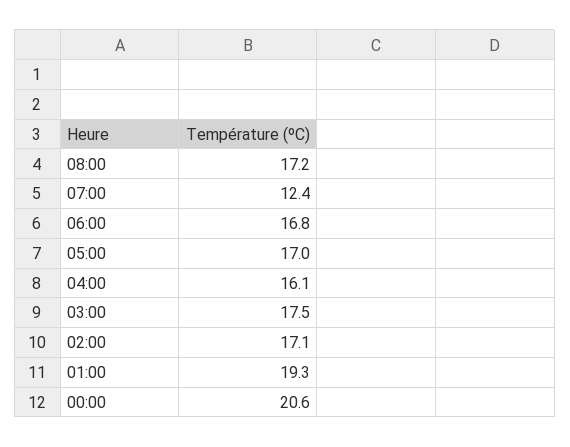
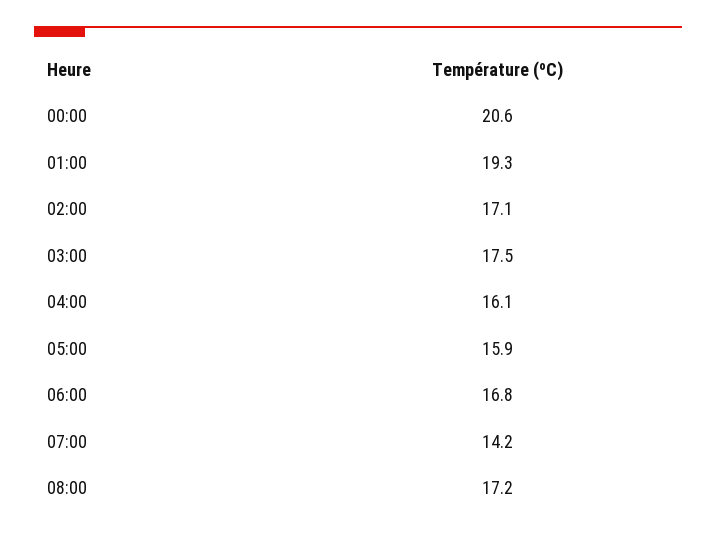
  {
    "08:00": 17.2,
-   "07:00": 12.4,
+   "07:00": 14.2,
    "06:00": 16.8,
-   "05:00": 17,
+   "05:00": 15.9,
    "04:00": 16.1,
    "03:00": 17.5,
    "02:00": 17.1,
    "01:00": 19.3,
    "00:00": 20.6
  }

